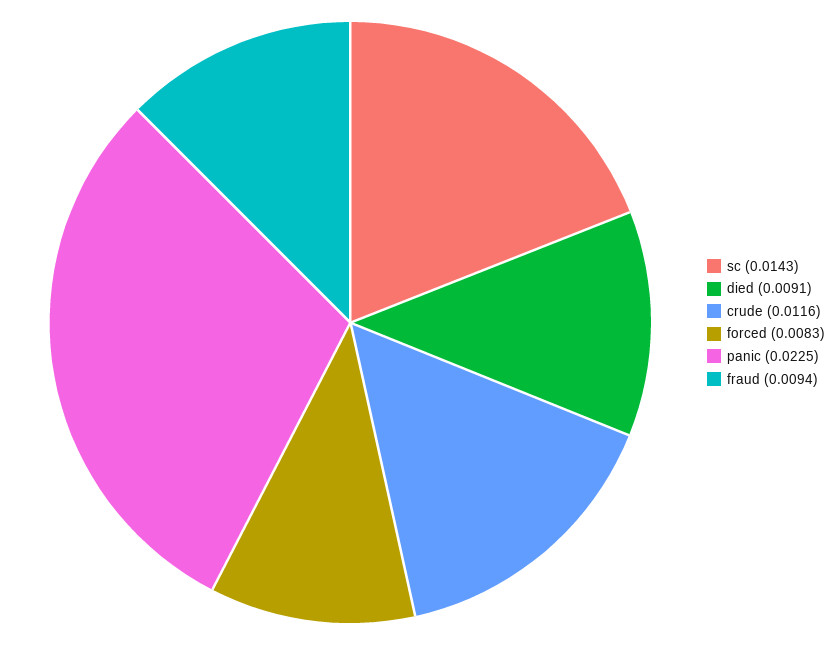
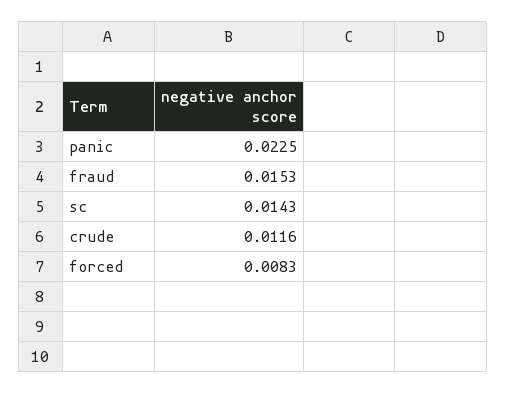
  {
    "sc": 0.0143,
-   "died": 0.0091,
    "crude": 0.0116,
    "forced": 0.0083,
    "panic": 0.0225,
-   "fraud": 0.0094
+   "fraud": 0.0153
  }

